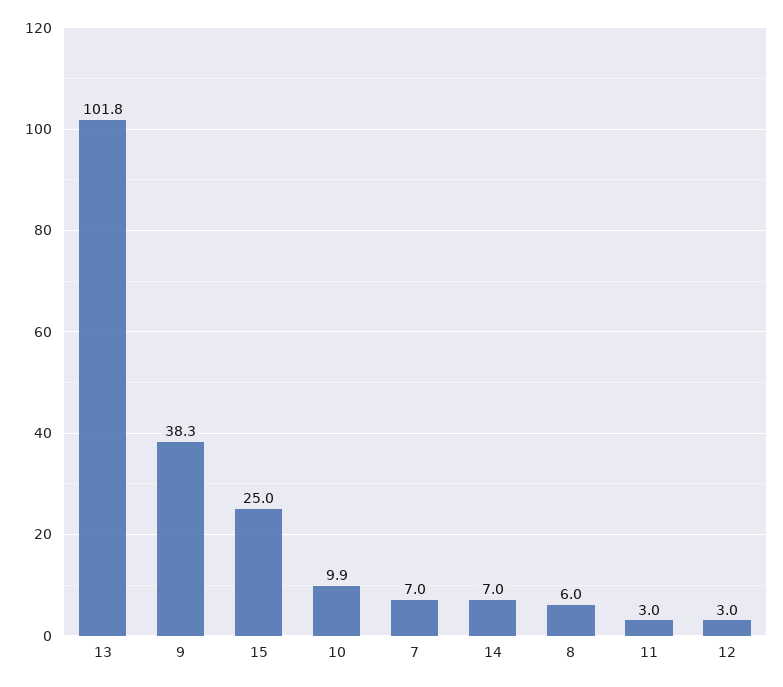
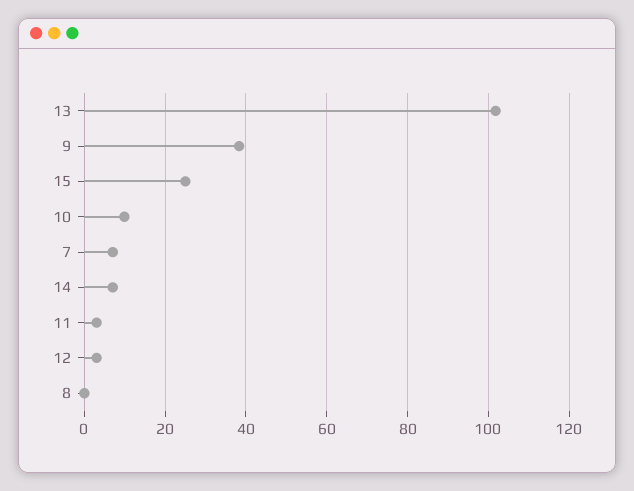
  {
    "13": 101.8,
    "9": 38.3,
    "15": 25,
    "10": 9.9,
    "7": 7,
    "14": 7,
-   "8": 6,
+   "8": 0,
    "11": 3,
    "12": 3
  }

